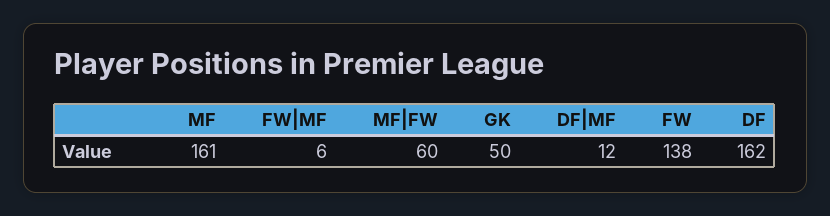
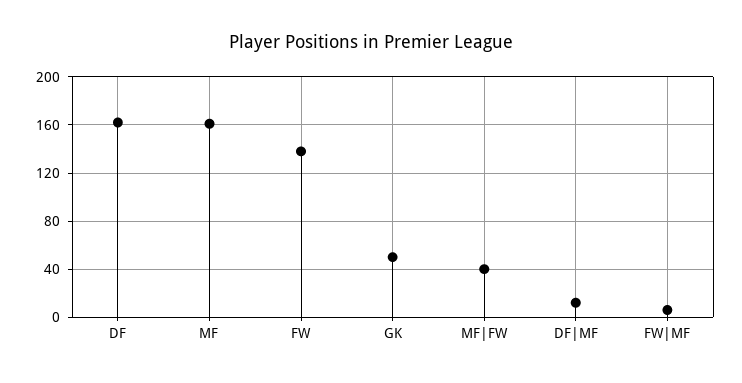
  {
    "MF": 161,
    "FW|MF": 6,
-   "MF|FW": 60,
+   "MF|FW": 40,
    "GK": 50,
    "DF|MF": 12,
    "FW": 138,
    "DF": 162
  }

